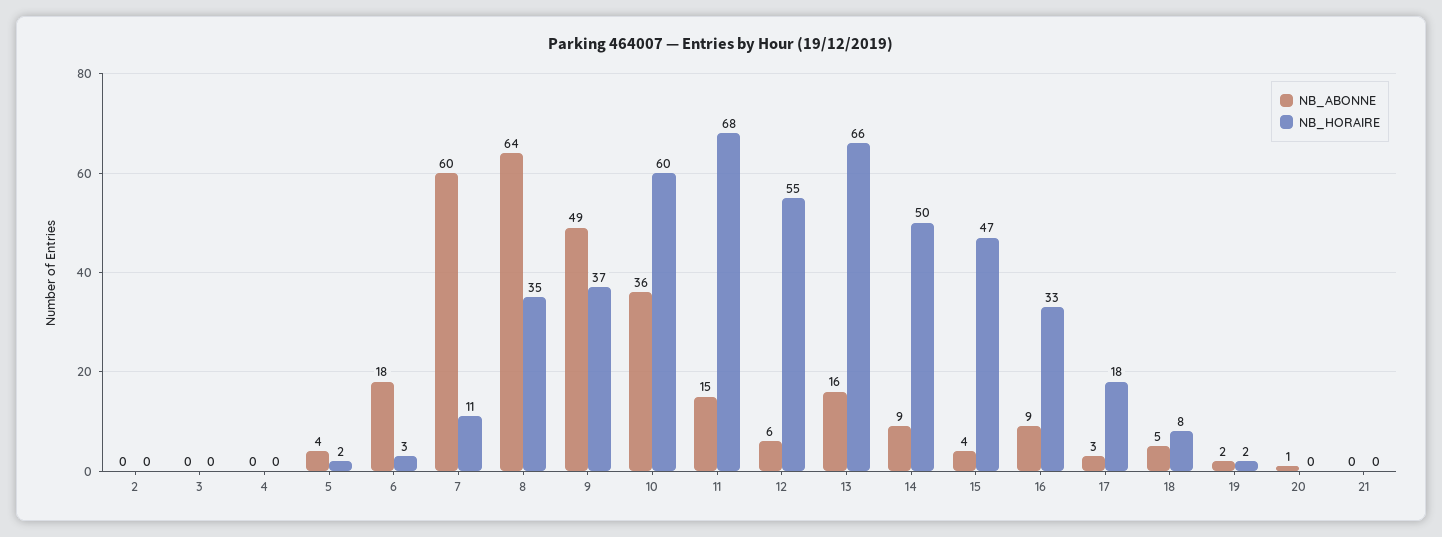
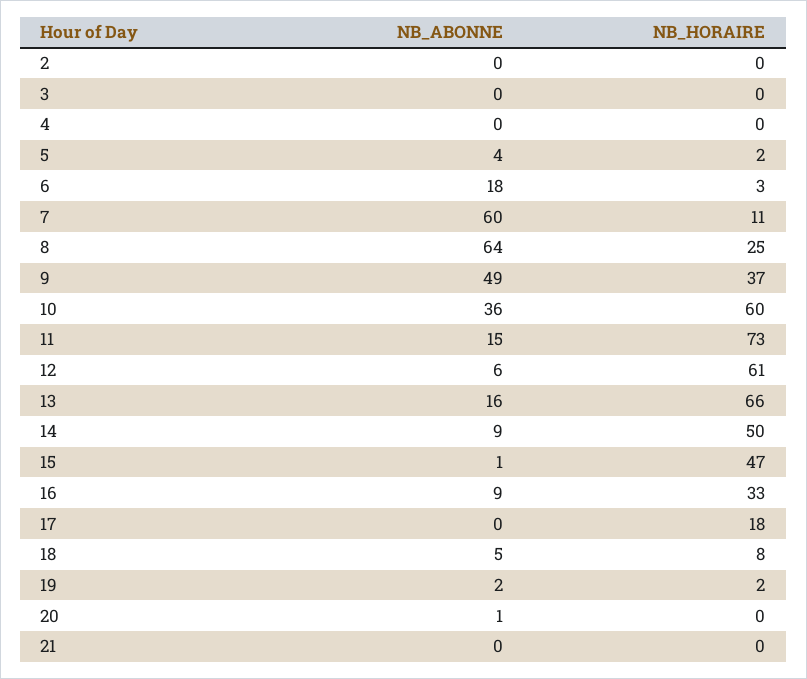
  {
    "NB_ABONNE": {
      "2": 0,
      "3": 0,
      "4": 0,
      "5": 4,
      "6": 18,
      "7": 60,
      "8": 64,
      "9": 49,
      "10": 36,
      "11": 15,
      "12": 6,
      "13": 16,
      "14": 9,
-     "15": 4,
+     "15": 1,
      "16": 9,
-     "17": 3,
+     "17": 0,
      "18": 5,
      "19": 2,
      "20": 1,
      "21": 0
    },
    "NB_HORAIRE": {
      "2": 0,
      "3": 0,
      "4": 0,
      "5": 2,
      "6": 3,
      "7": 11,
-     "8": 35,
+     "8": 25,
      "9": 37,
      "10": 60,
-     "11": 68,
+     "11": 73,
-     "12": 55,
+     "12": 61,
      "13": 66,
      "14": 50,
      "15": 47,
      "16": 33,
      "17": 18,
      "18": 8,
      "19": 2,
      "20": 0,
      "21": 0
    }
  }

